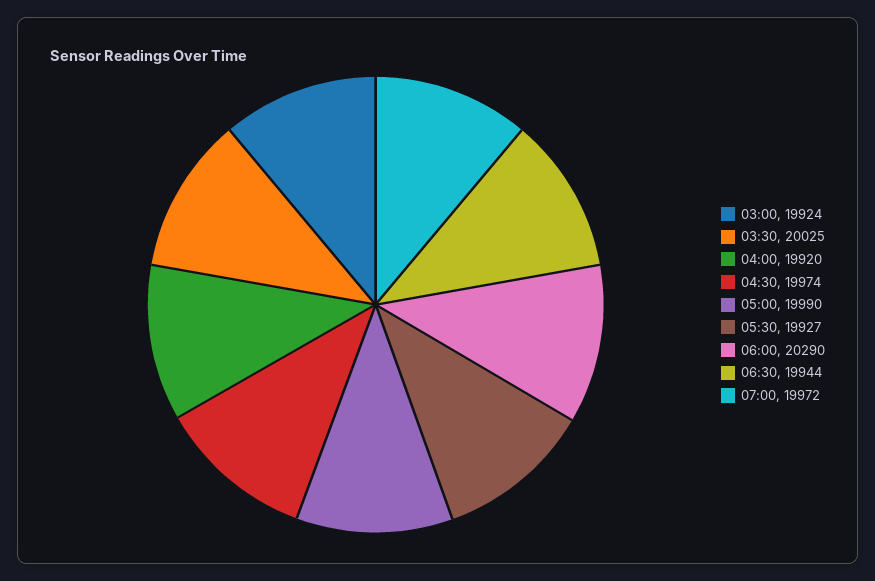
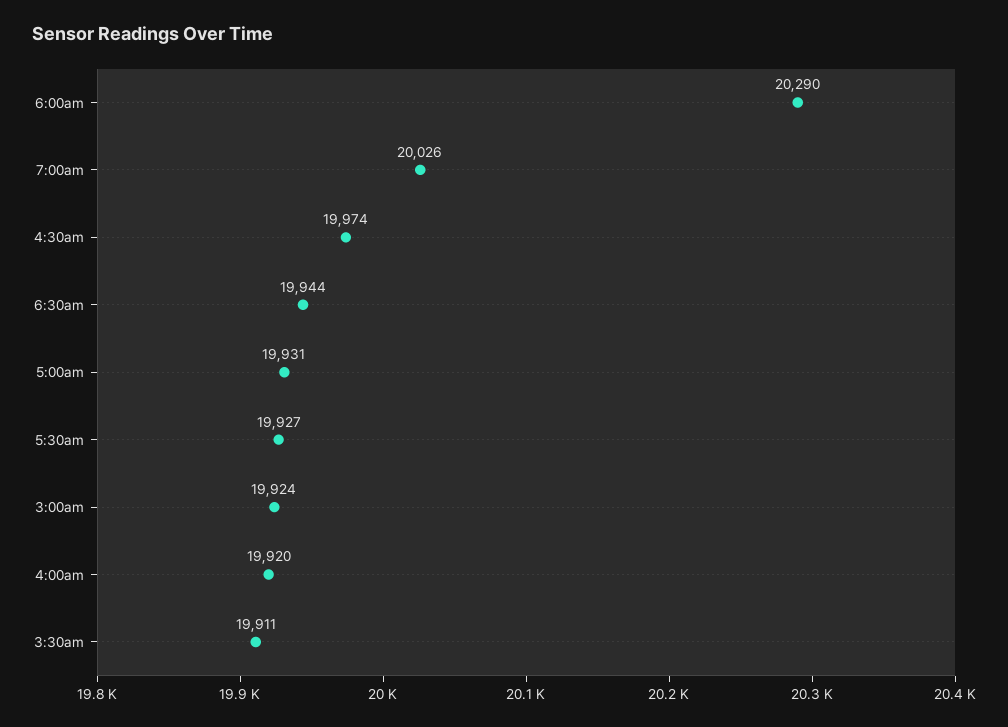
  {
    "03:00": 19924,
-   "03:30": 20025,
+   "03:30": 19911,
    "04:00": 19920,
    "04:30": 19974,
-   "05:00": 19990,
+   "05:00": 19931,
    "05:30": 19927,
    "06:00": 20290,
    "06:30": 19944,
-   "07:00": 19972
+   "07:00": 20026
  }

